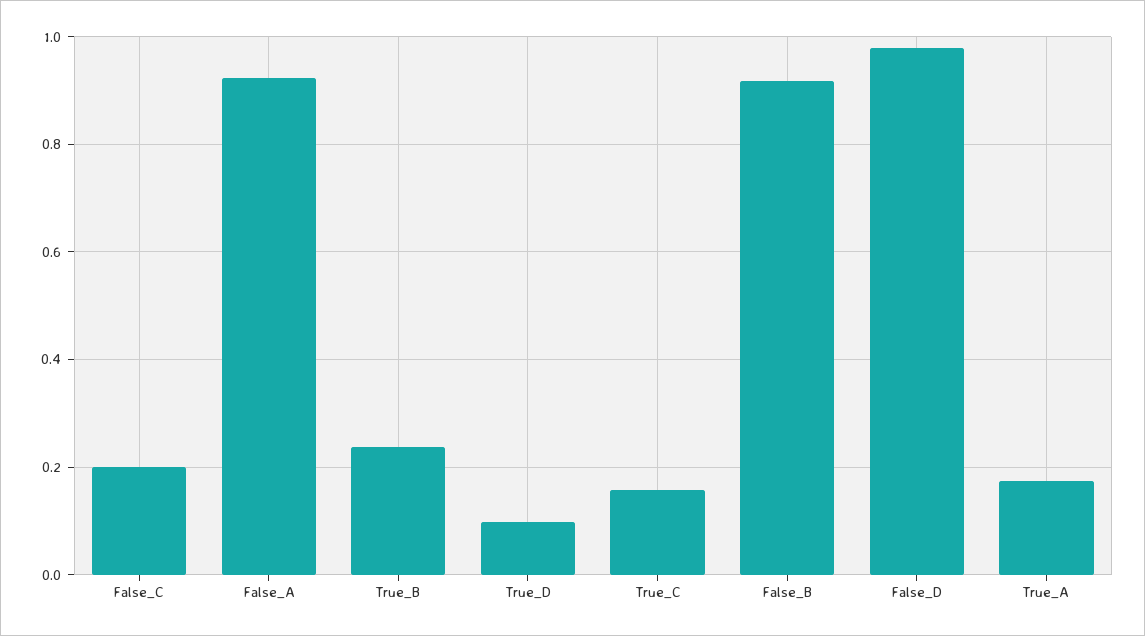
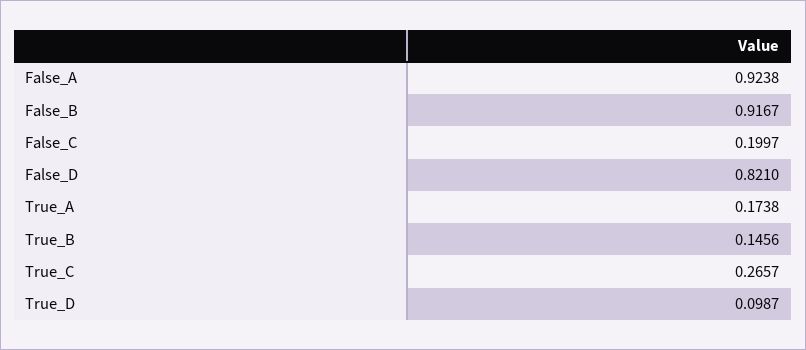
  {
    "False_C": 0.1997,
    "False_A": 0.9238,
-   "True_B": 0.24,
+   "True_B": 0.1456,
    "True_D": 0.0987,
-   "True_C": 0.16,
+   "True_C": 0.2657,
    "False_B": 0.9167,
-   "False_D": 0.98,
+   "False_D": 0.821,
    "True_A": 0.1738
  }

